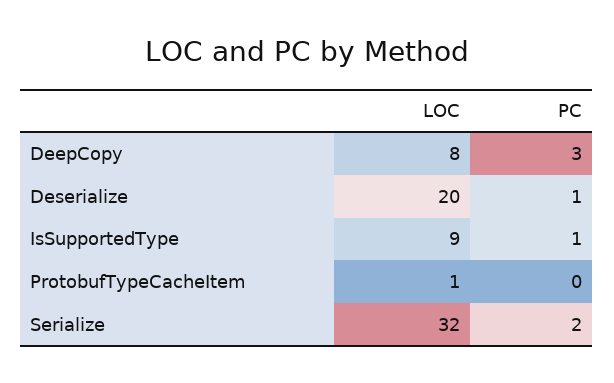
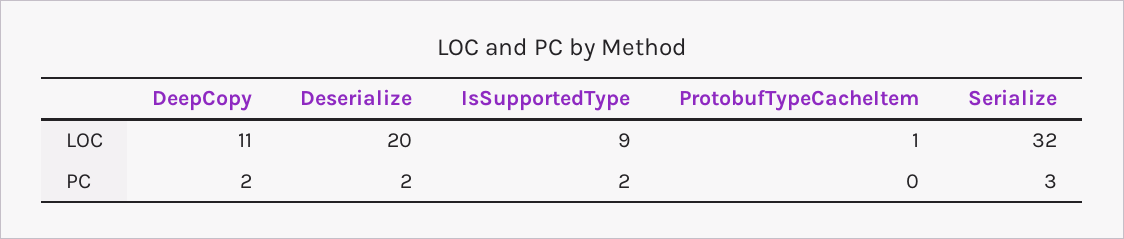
  {
    "LOC": {
-     "DeepCopy": 8,
+     "DeepCopy": 11,
      "Deserialize": 20,
      "IsSupportedType": 9,
      "ProtobufTypeCacheItem": 1,
      "Serialize": 32
    },
    "PC": {
-     "DeepCopy": 3,
+     "DeepCopy": 2,
-     "Deserialize": 1,
+     "Deserialize": 2,
-     "IsSupportedType": 1,
+     "IsSupportedType": 2,
      "ProtobufTypeCacheItem": 0,
-     "Serialize": 2
+     "Serialize": 3
    }
  }

